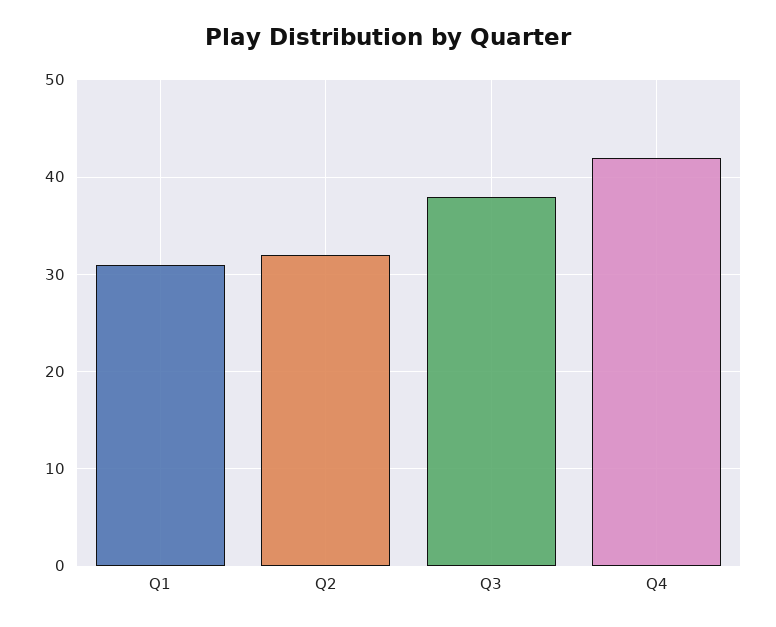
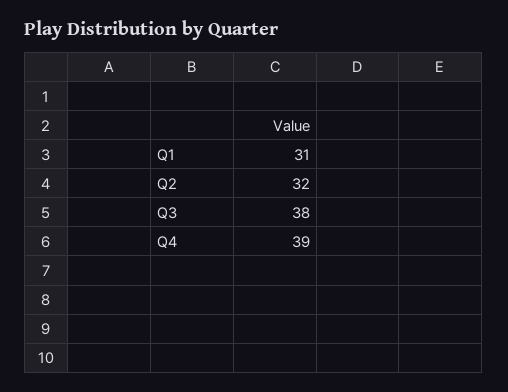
  {
    "Q1": 31,
    "Q2": 32,
    "Q3": 38,
-   "Q4": 42
+   "Q4": 39
  }

